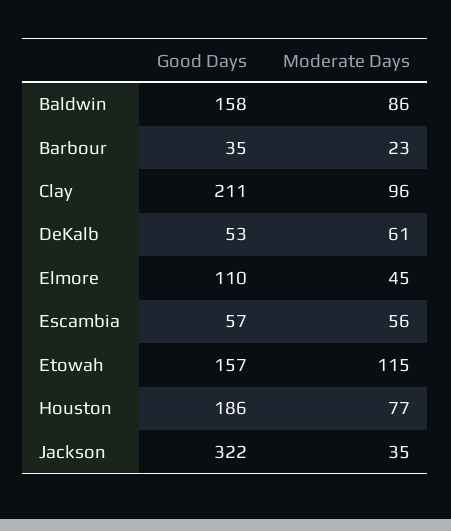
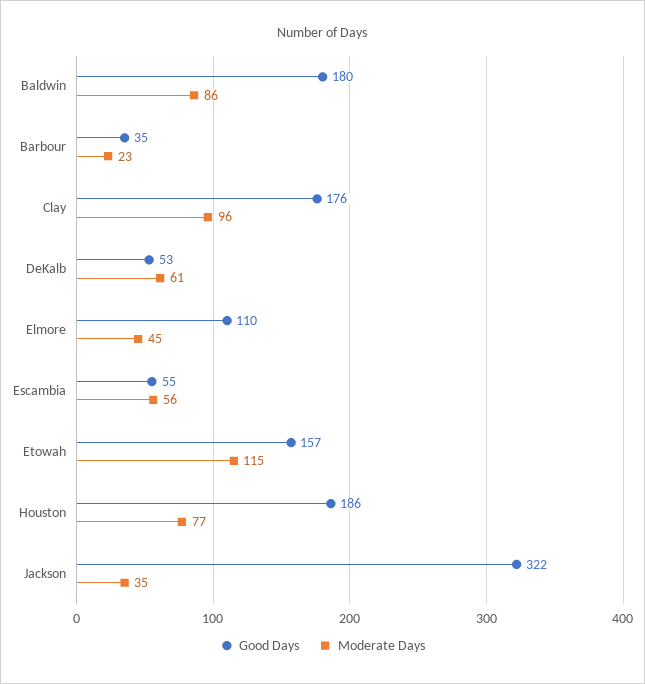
  {
    "Good Days": {
-     "Baldwin": 158,
+     "Baldwin": 180,
      "Barbour": 35,
-     "Clay": 211,
+     "Clay": 176,
      "DeKalb": 53,
      "Elmore": 110,
-     "Escambia": 57,
+     "Escambia": 55,
      "Etowah": 157,
      "Houston": 186,
      "Jackson": 322
    },
    "Moderate Days": {
      "Baldwin": 86,
      "Barbour": 23,
      "Clay": 96,
      "DeKalb": 61,
      "Elmore": 45,
      "Escambia": 56,
      "Etowah": 115,
      "Houston": 77,
      "Jackson": 35
    }
  }

